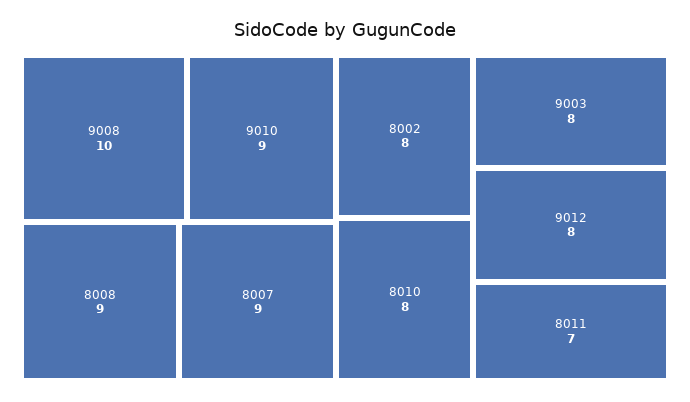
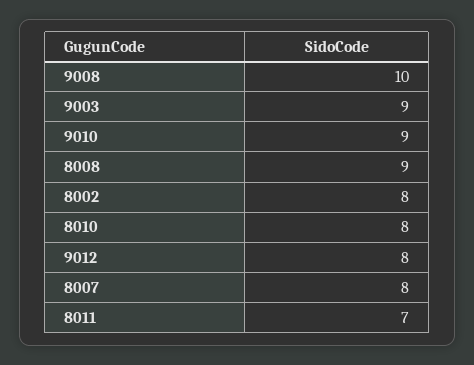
  {
    "9008": 10,
    "9010": 9,
    "8008": 9,
-   "8007": 9,
+   "8007": 8,
    "8002": 8,
    "8010": 8,
-   "9003": 8,
+   "9003": 9,
    "9012": 8,
    "8011": 7
  }

